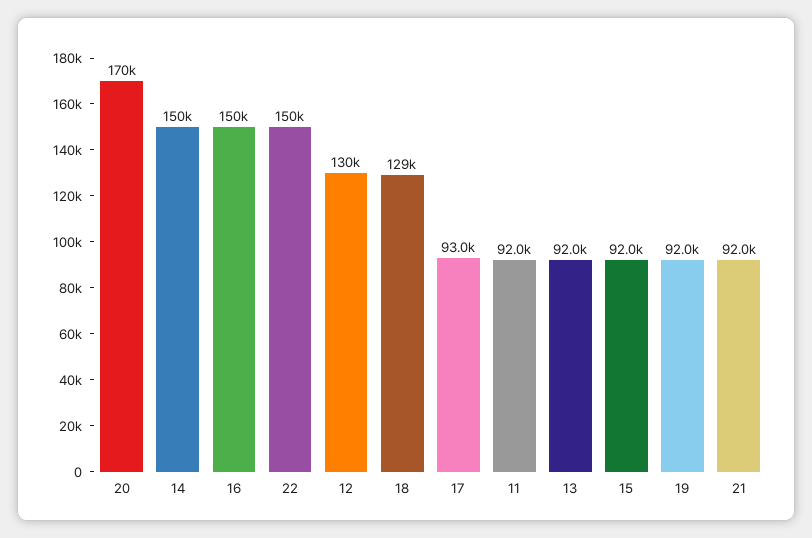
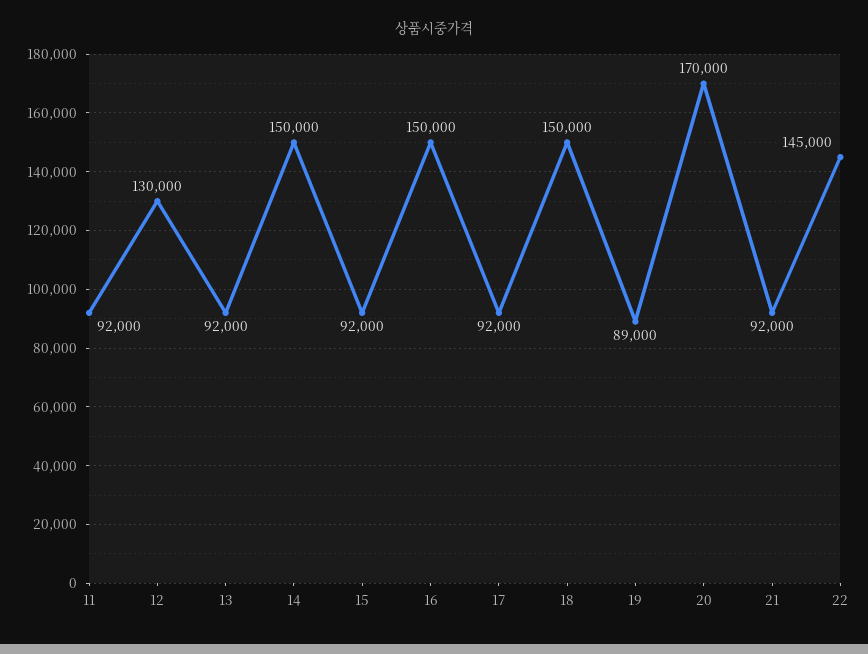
  {
    "20": 170000,
    "14": 150000,
    "16": 150000,
-   "22": 150000,
+   "22": 145000,
    "12": 130000,
-   "18": 129000,
+   "18": 150000,
-   "17": 93000,
+   "17": 92000,
    "11": 92000,
    "13": 92000,
    "15": 92000,
-   "19": 92000,
+   "19": 89000,
    "21": 92000
  }

